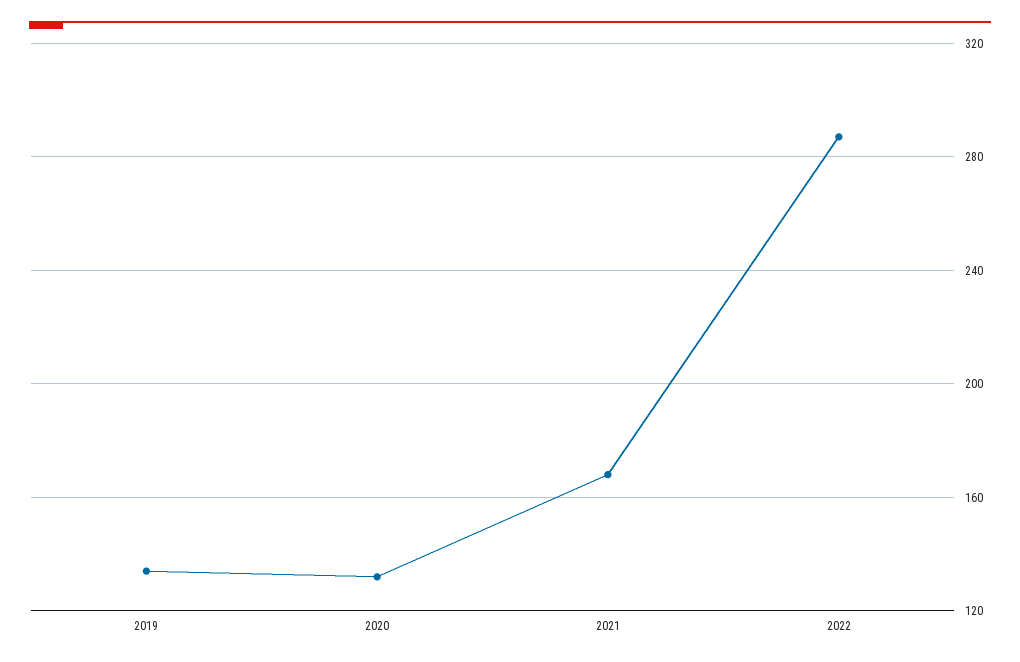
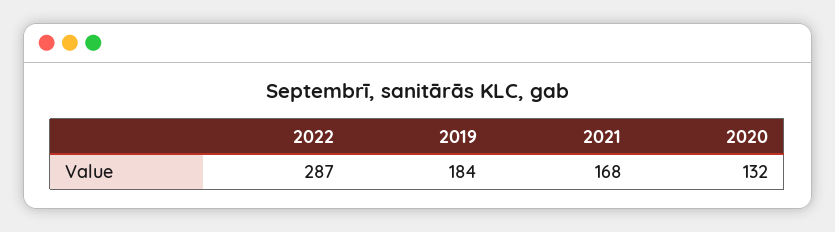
  {
-   "2019": 135,
+   "2019": 184,
    "2020": 132,
    "2021": 168,
    "2022": 287
  }

